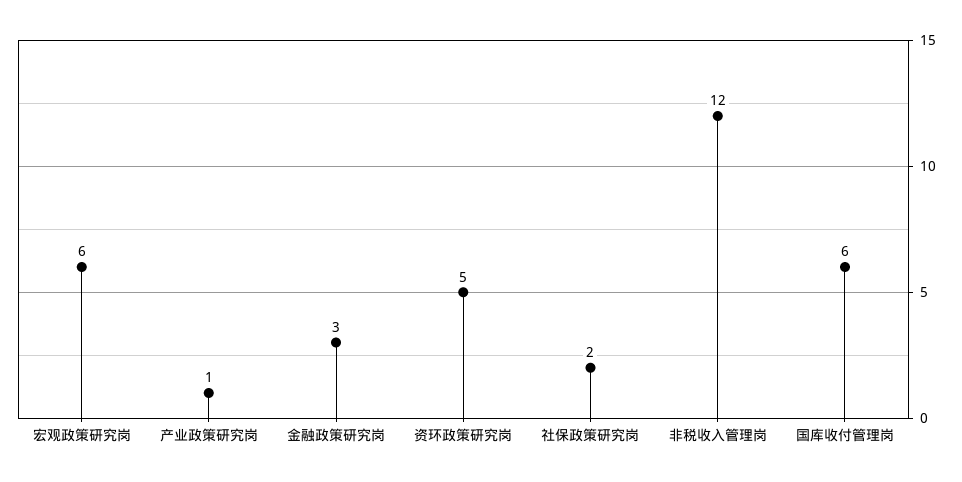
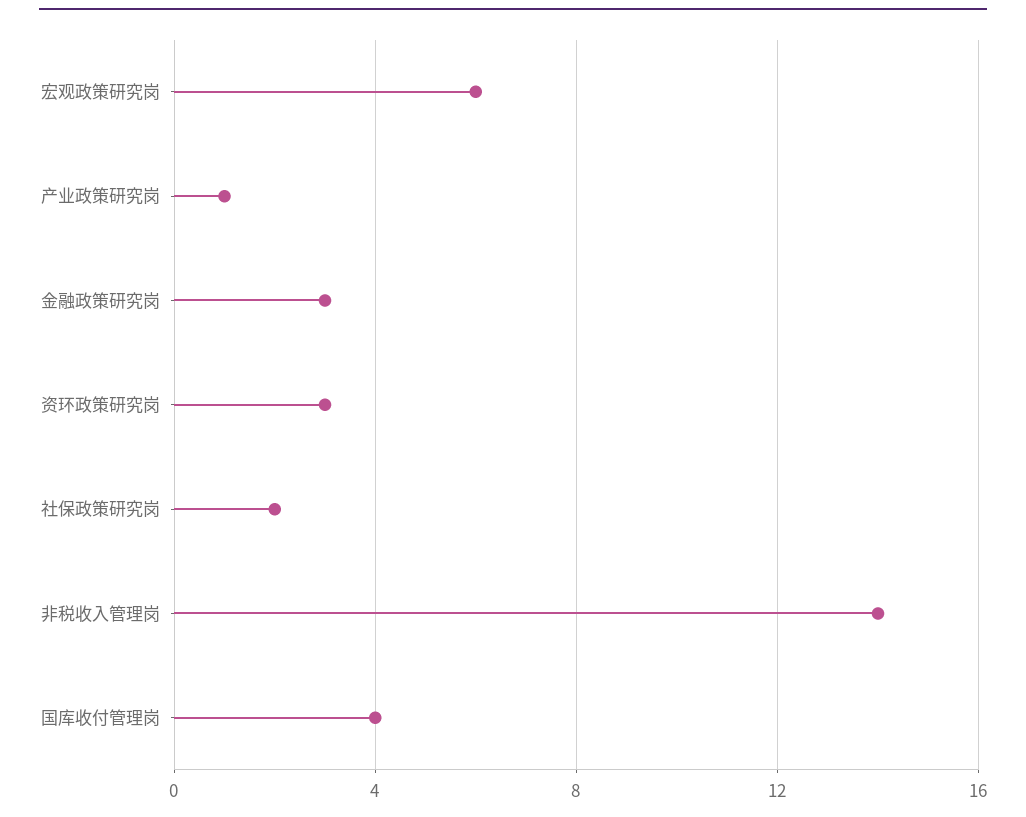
  {
    "宏观政策研究岗": 6,
    "产业政策研究岗": 1,
    "金融政策研究岗": 3,
-   "资环政策研究岗": 5,
+   "资环政策研究岗": 3,
    "社保政策研究岗": 2,
-   "非税收入管理岗": 12,
+   "非税收入管理岗": 14,
-   "国库收付管理岗": 6
+   "国库收付管理岗": 4
  }

